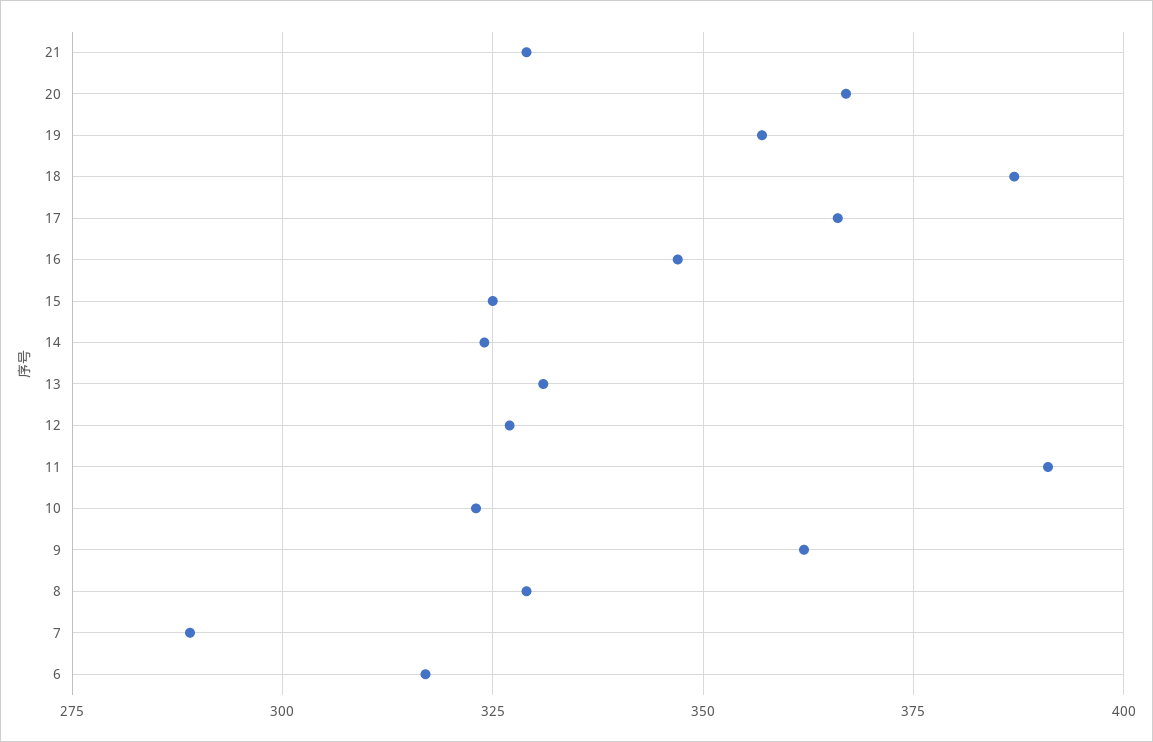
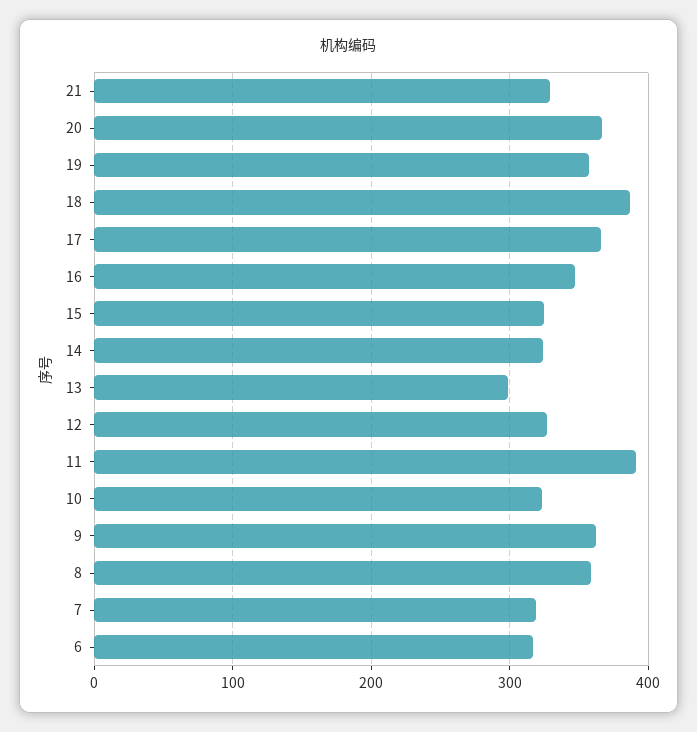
  {
    "21": 330,
    "20": 365,
    "19": 355,
    "18": 385,
    "17": 365,
    "16": 345,
    "15": 325,
    "14": 325,
-   "13": 330,
+   "13": 300,
    "12": 325,
    "11": 390,
    "10": 325,
    "9": 360,
-   "8": 330,
+   "8": 360,
-   "7": 290,
+   "7": 320,
    "6": 315
  }

